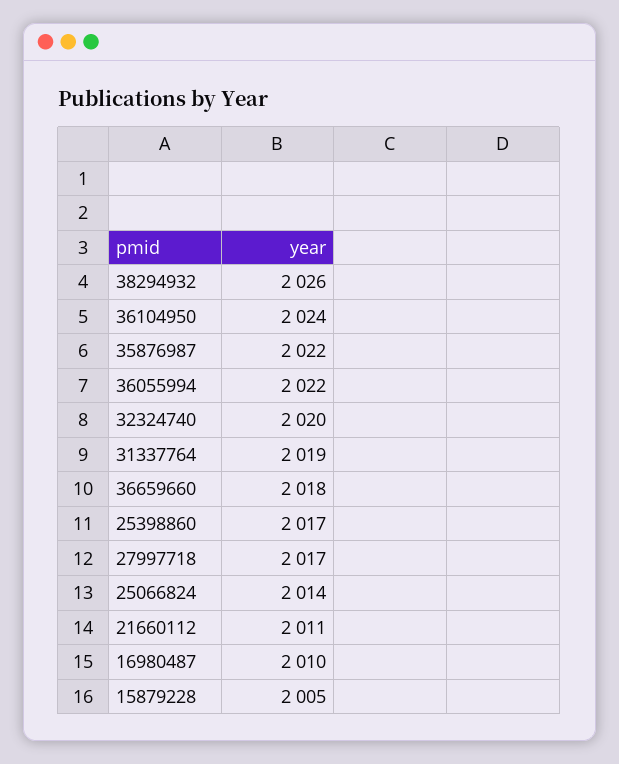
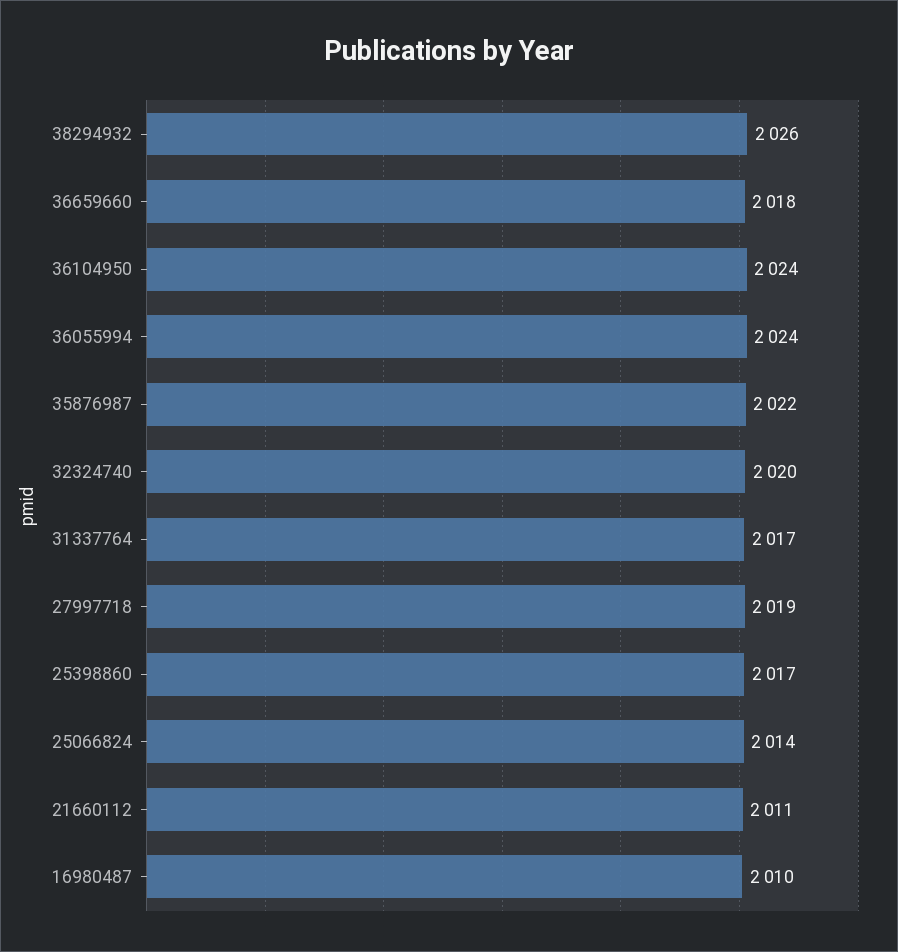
  {
    "38294932": 2026,
    "36104950": 2024,
    "35876987": 2022,
-   "36055994": 2022,
+   "36055994": 2024,
    "32324740": 2020,
-   "31337764": 2019,
+   "31337764": 2017,
    "36659660": 2018,
    "25398860": 2017,
-   "27997718": 2017,
+   "27997718": 2019,
    "25066824": 2014,
    "21660112": 2011,
-   "16980487": 2010,
+   "16980487": 2010
-   "15879228": 2005
  }

